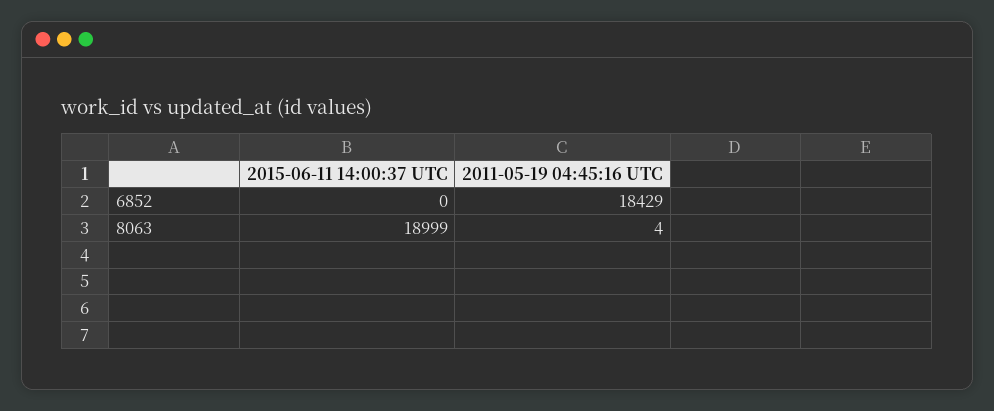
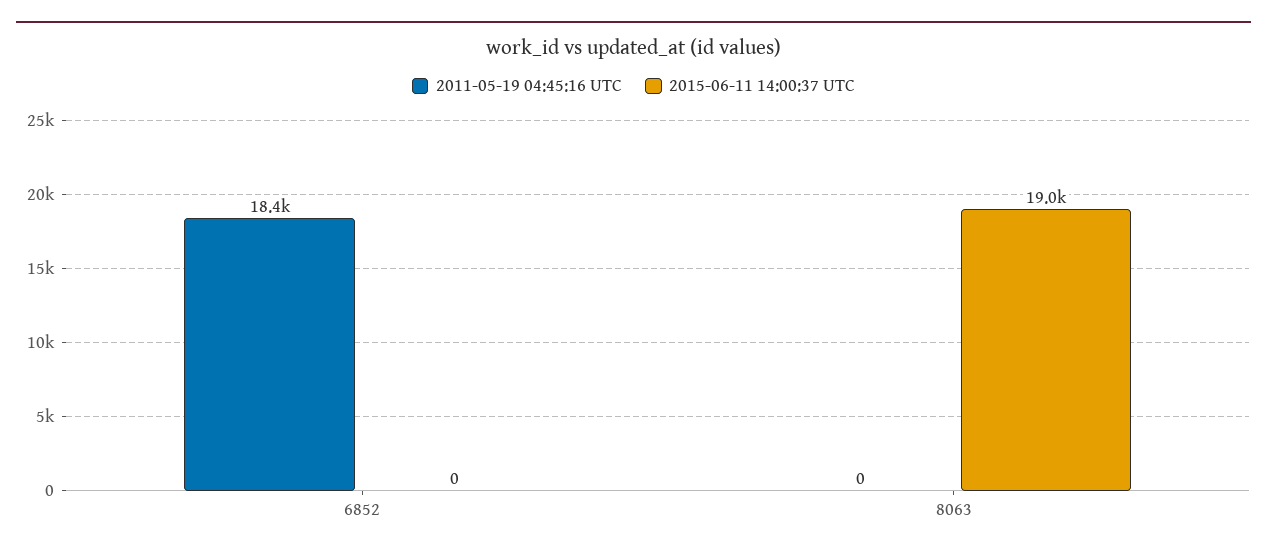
  {
    "2015-06-11 14:00:37 UTC": {
      "6852": 0,
      "8063": 18999
    },
    "2011-05-19 04:45:16 UTC": {
      "6852": 18429,
-     "8063": 4
+     "8063": 0
    }
  }

